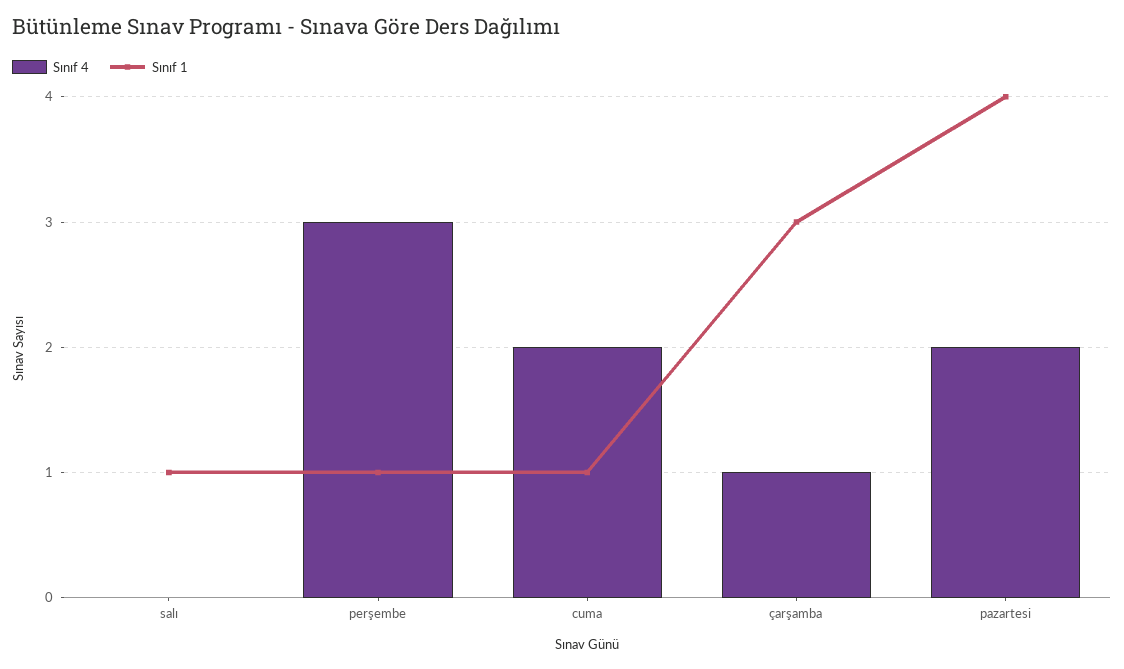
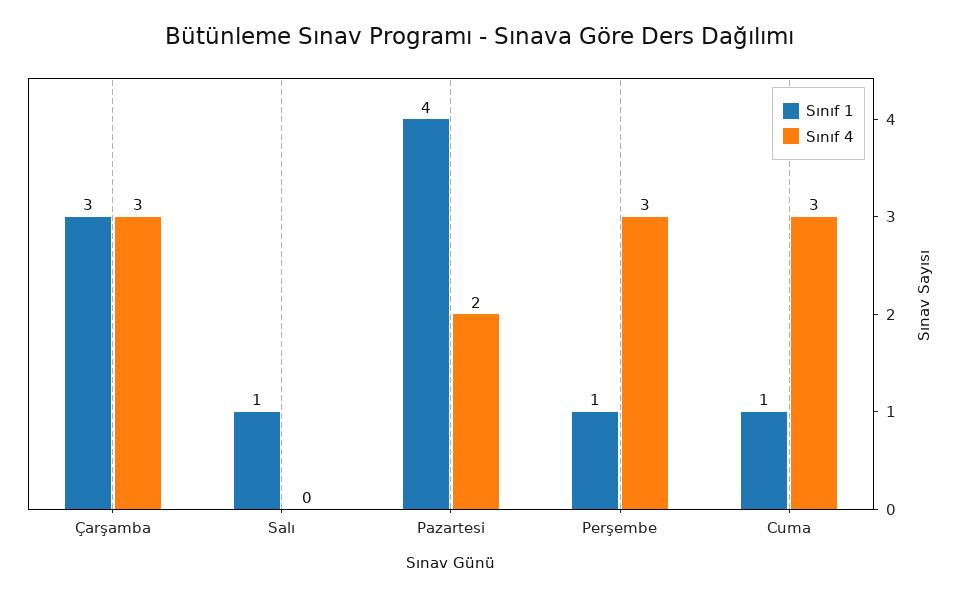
  {
    "Sınıf 4": {
      "salı": 0,
      "perşembe": 3,
-     "cuma": 2,
+     "cuma": 3,
-     "çarşamba": 1,
+     "çarşamba": 3,
      "pazartesi": 2
    },
    "Sınıf 1": {
      "salı": 1,
      "perşembe": 1,
      "cuma": 1,
      "çarşamba": 3,
      "pazartesi": 4
    }
  }

